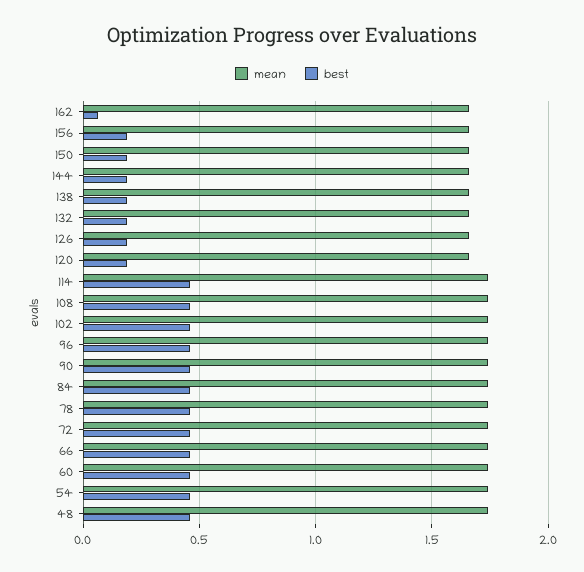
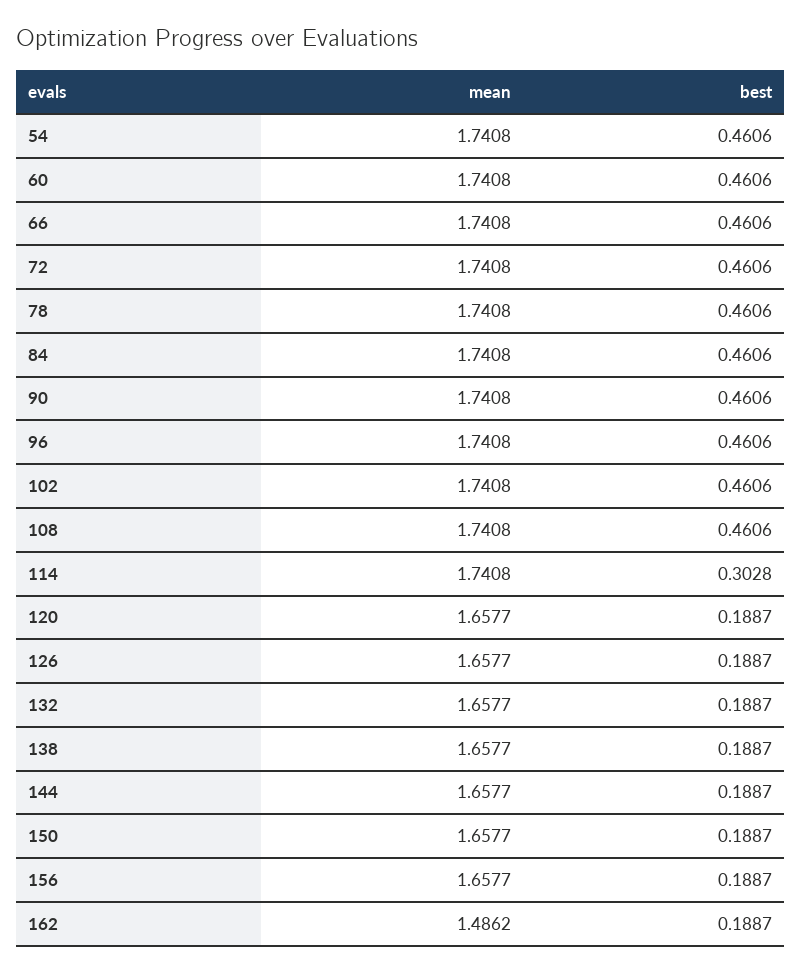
  {
    "mean": {
-     "162": 1.65,
+     "162": 1.4862,
      "156": 1.6577,
      "150": 1.6577,
      "144": 1.6577,
      "138": 1.6577,
      "132": 1.6577,
      "126": 1.6577,
      "120": 1.6577,
      "114": 1.7408,
      "108": 1.7408,
      "102": 1.7408,
      "96": 1.7408,
      "90": 1.7408,
      "84": 1.7408,
      "78": 1.7408,
      "72": 1.7408,
      "66": 1.7408,
      "60": 1.7408,
-     "54": 1.7408,
+     "54": 1.7408
-     "48": 1.75
    },
    "best": {
-     "162": 0.05,
+     "162": 0.1887,
      "156": 0.1887,
      "150": 0.1887,
      "144": 0.1887,
      "138": 0.1887,
      "132": 0.1887,
      "126": 0.1887,
      "120": 0.1887,
-     "114": 0.45,
+     "114": 0.3028,
      "108": 0.4606,
      "102": 0.4606,
      "96": 0.4606,
      "90": 0.4606,
      "84": 0.4606,
      "78": 0.4606,
      "72": 0.4606,
      "66": 0.4606,
      "60": 0.4606,
-     "54": 0.4606,
+     "54": 0.4606
-     "48": 0.45
    }
  }

